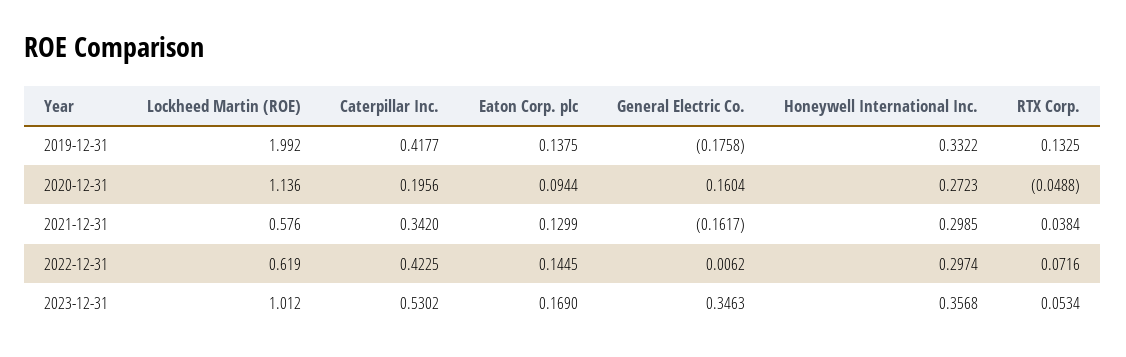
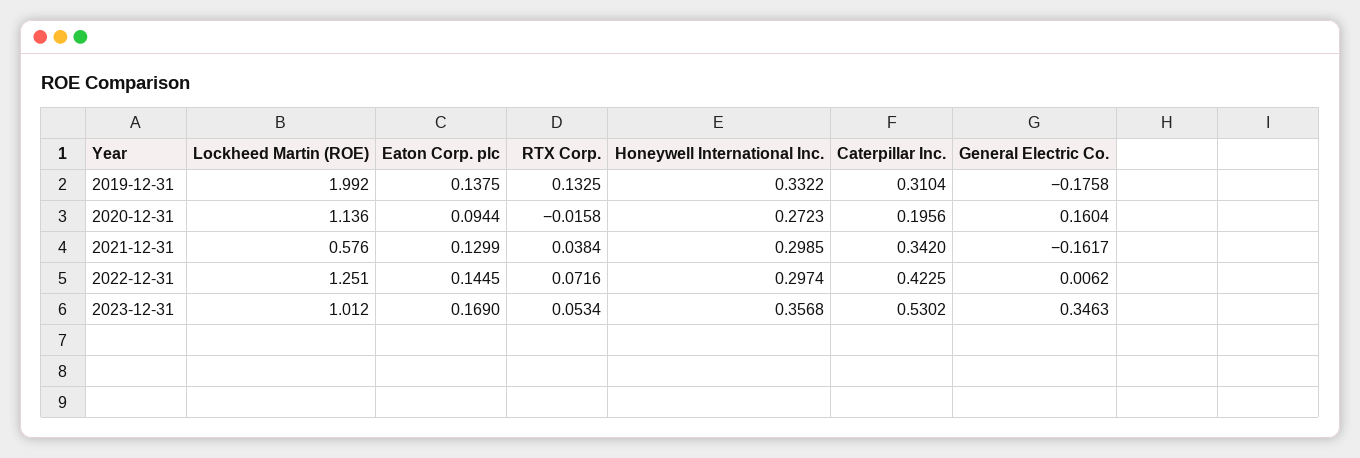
  {
    "Lockheed Martin (ROE)": {
      "2019-12-31": 1.992,
      "2020-12-31": 1.136,
      "2021-12-31": 0.576,
-     "2022-12-31": 0.619,
+     "2022-12-31": 1.251,
      "2023-12-31": 1.012
    },
    "Caterpillar Inc.": {
-     "2019-12-31": 0.4177,
+     "2019-12-31": 0.3104,
      "2020-12-31": 0.1956,
      "2021-12-31": 0.342,
      "2022-12-31": 0.4225,
      "2023-12-31": 0.5302
    },
    "Eaton Corp. plc": {
      "2019-12-31": 0.1375,
      "2020-12-31": 0.0944,
      "2021-12-31": 0.1299,
      "2022-12-31": 0.1445,
      "2023-12-31": 0.169
    },
    "General Electric Co.": {
      "2019-12-31": -0.1758,
      "2020-12-31": 0.1604,
      "2021-12-31": -0.1617,
      "2022-12-31": 0.0062,
      "2023-12-31": 0.3463
    },
    "Honeywell International Inc.": {
      "2019-12-31": 0.3322,
      "2020-12-31": 0.2723,
      "2021-12-31": 0.2985,
      "2022-12-31": 0.2974,
      "2023-12-31": 0.3568
    },
    "RTX Corp.": {
      "2019-12-31": 0.1325,
-     "2020-12-31": -0.0488,
+     "2020-12-31": -0.0158,
      "2021-12-31": 0.0384,
      "2022-12-31": 0.0716,
      "2023-12-31": 0.0534
    }
  }

